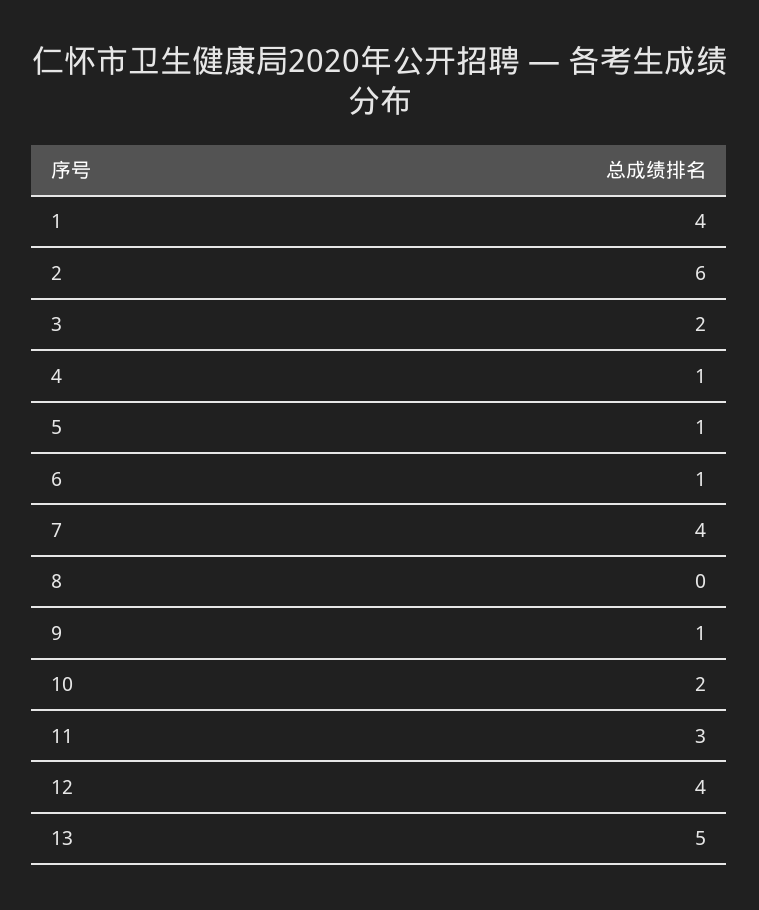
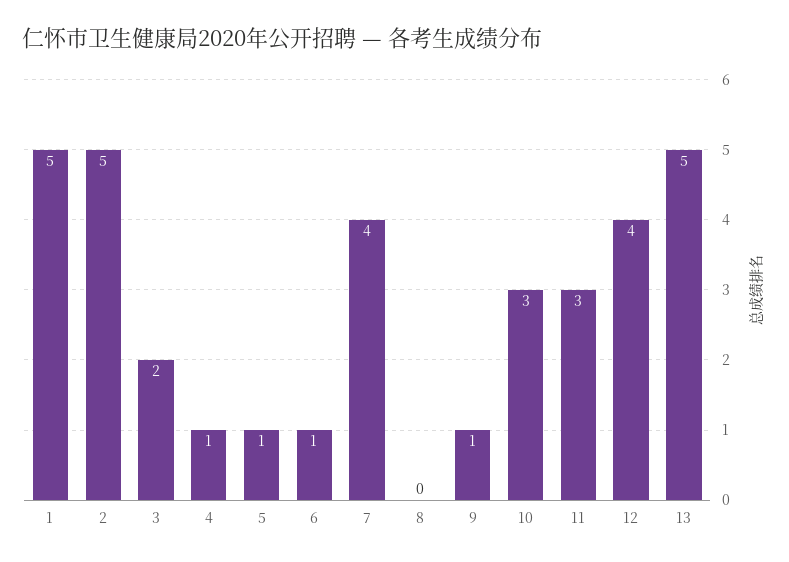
  {
-   "1": 4,
+   "1": 5,
-   "2": 6,
+   "2": 5,
    "3": 2,
    "4": 1,
    "5": 1,
    "6": 1,
    "7": 4,
    "8": 0,
    "9": 1,
-   "10": 2,
+   "10": 3,
    "11": 3,
    "12": 4,
    "13": 5
  }

